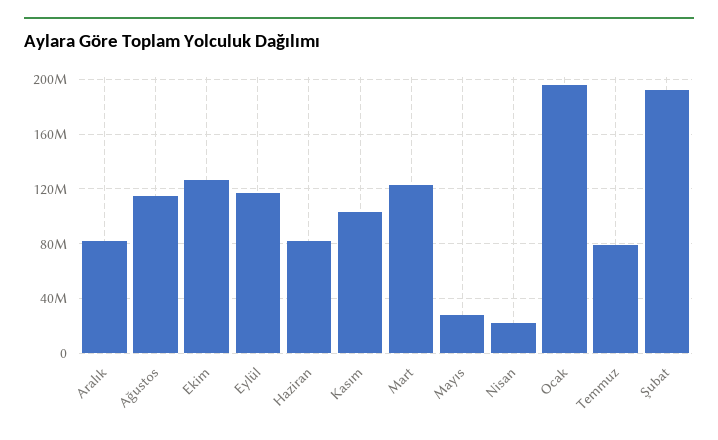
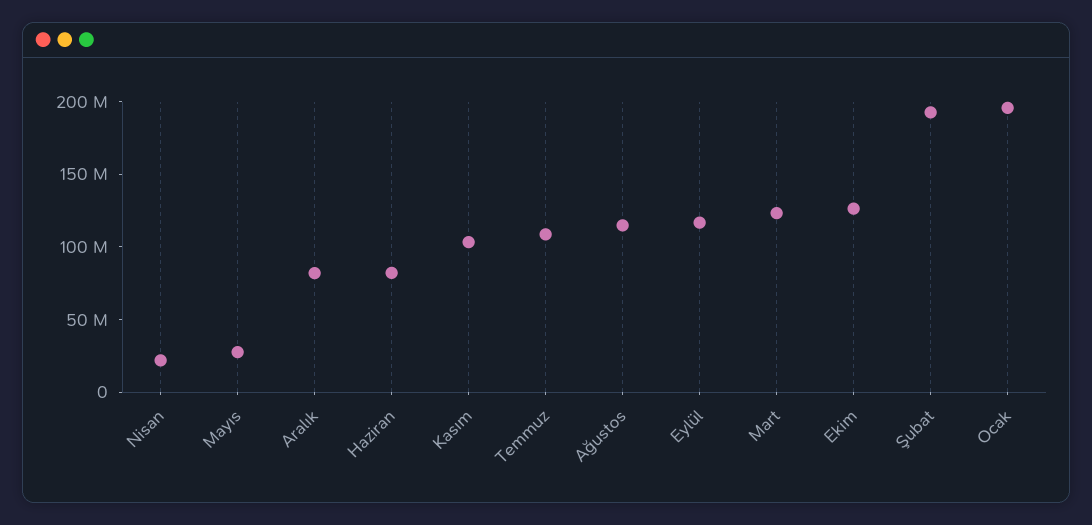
  {
    "Aralık": 80000000,
    "Ağustos": 115000000,
    "Ekim": 125000000,
    "Eylül": 115000000,
    "Haziran": 80000000,
    "Kasım": 105000000,
    "Mart": 125000000,
    "Mayıs": 30000000,
    "Nisan": 20000000,
    "Ocak": 195000000,
-   "Temmuz": 80000000,
+   "Temmuz": 110000000,
    "Şubat": 195000000
  }

